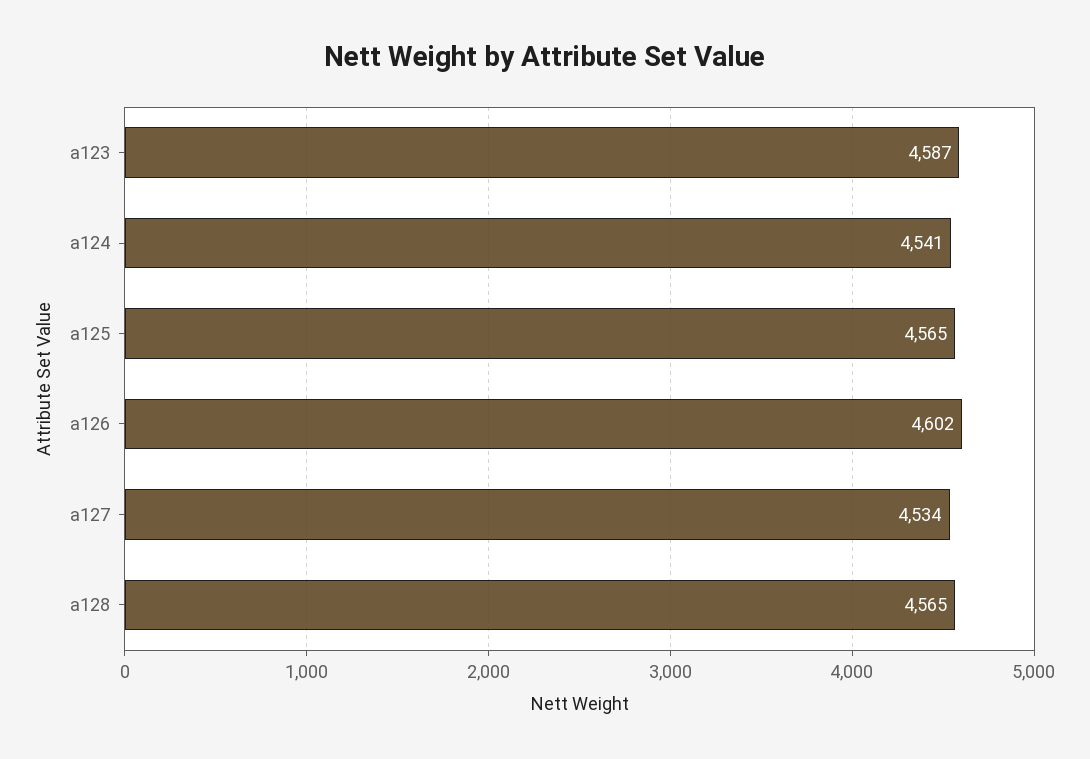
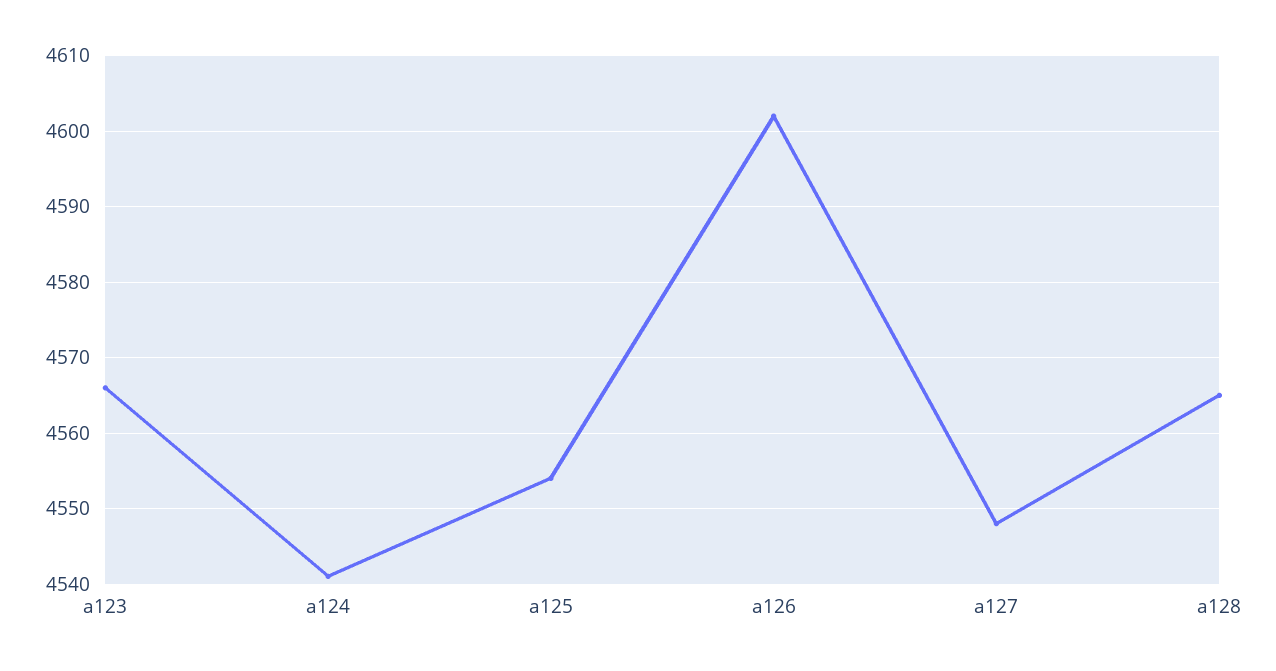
  {
-   "a123": 4587,
+   "a123": 4566,
    "a124": 4541,
-   "a125": 4565,
+   "a125": 4554,
    "a126": 4602,
-   "a127": 4534,
+   "a127": 4548,
    "a128": 4565
  }

